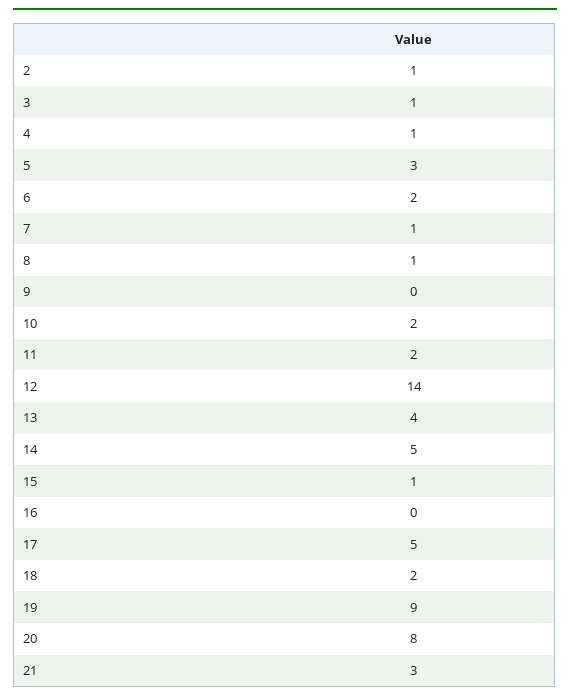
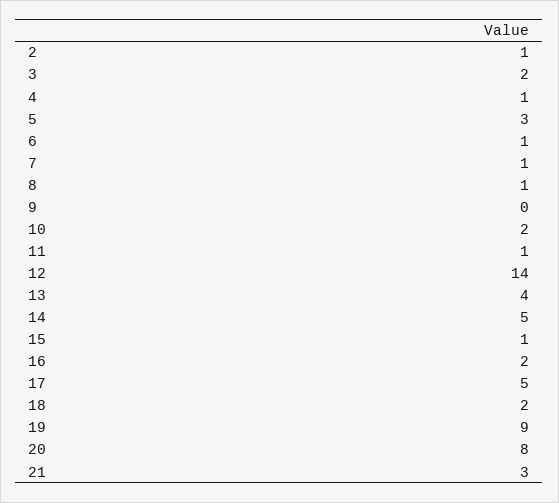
  {
    "2": 1,
-   "3": 1,
+   "3": 2,
    "4": 1,
    "5": 3,
-   "6": 2,
+   "6": 1,
    "7": 1,
    "8": 1,
    "9": 0,
    "10": 2,
-   "11": 2,
+   "11": 1,
    "12": 14,
    "13": 4,
    "14": 5,
    "15": 1,
-   "16": 0,
+   "16": 2,
    "17": 5,
    "18": 2,
    "19": 9,
    "20": 8,
    "21": 3
  }

